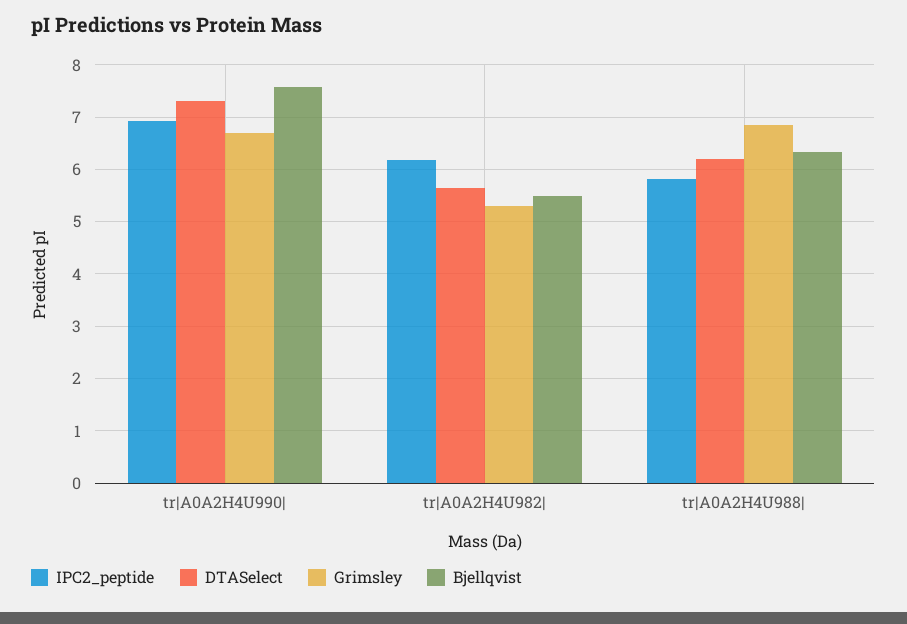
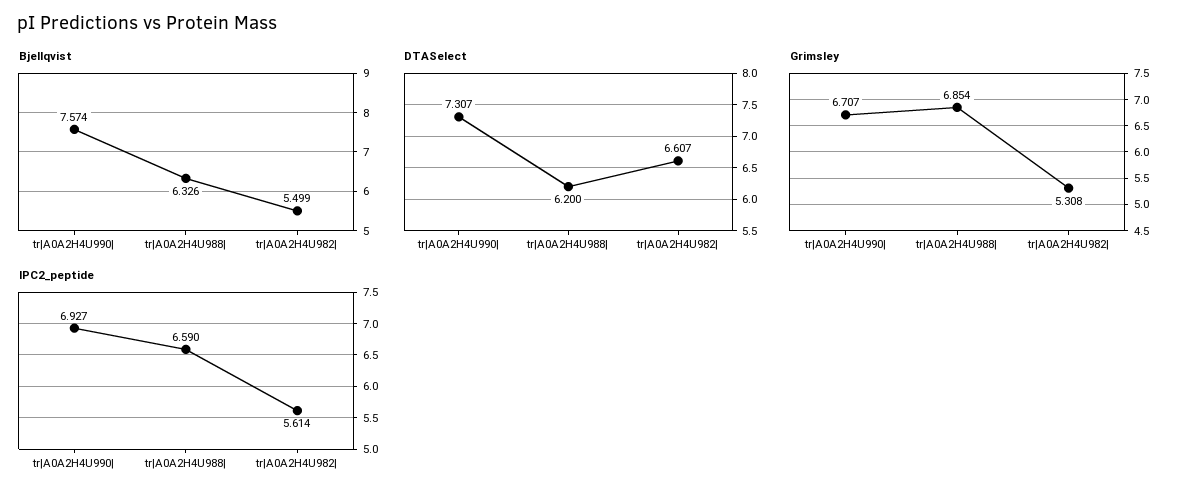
  {
    "IPC2_peptide": {
      "tr|A0A2H4U990|": 6.927,
-     "tr|A0A2H4U982|": 6.2,
+     "tr|A0A2H4U982|": 5.614,
-     "tr|A0A2H4U988|": 5.8
+     "tr|A0A2H4U988|": 6.59
    },
    "DTASelect": {
      "tr|A0A2H4U990|": 7.307,
-     "tr|A0A2H4U982|": 5.6,
+     "tr|A0A2H4U982|": 6.607,
      "tr|A0A2H4U988|": 6.2
    },
    "Grimsley": {
      "tr|A0A2H4U990|": 6.707,
      "tr|A0A2H4U982|": 5.308,
      "tr|A0A2H4U988|": 6.854
    },
    "Bjellqvist": {
      "tr|A0A2H4U990|": 7.574,
      "tr|A0A2H4U982|": 5.499,
      "tr|A0A2H4U988|": 6.326
    }
  }

